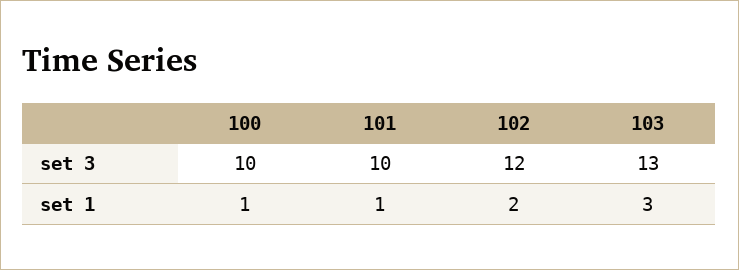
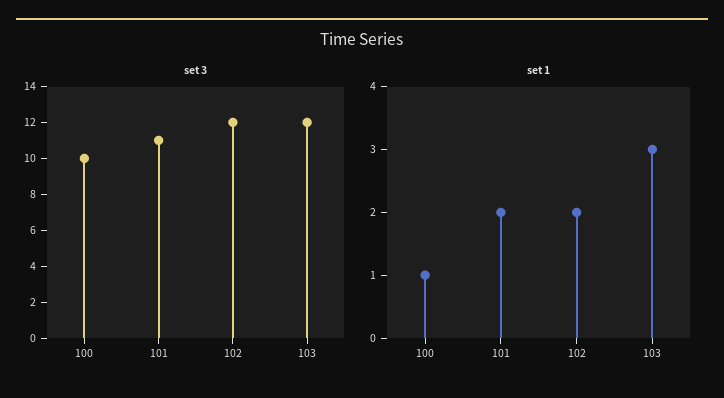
  {
    "set 3": {
      "100": 10,
-     "101": 10,
+     "101": 11,
      "102": 12,
-     "103": 13
+     "103": 12
    },
    "set 1": {
      "100": 1,
-     "101": 1,
+     "101": 2,
      "102": 2,
      "103": 3
    }
  }

